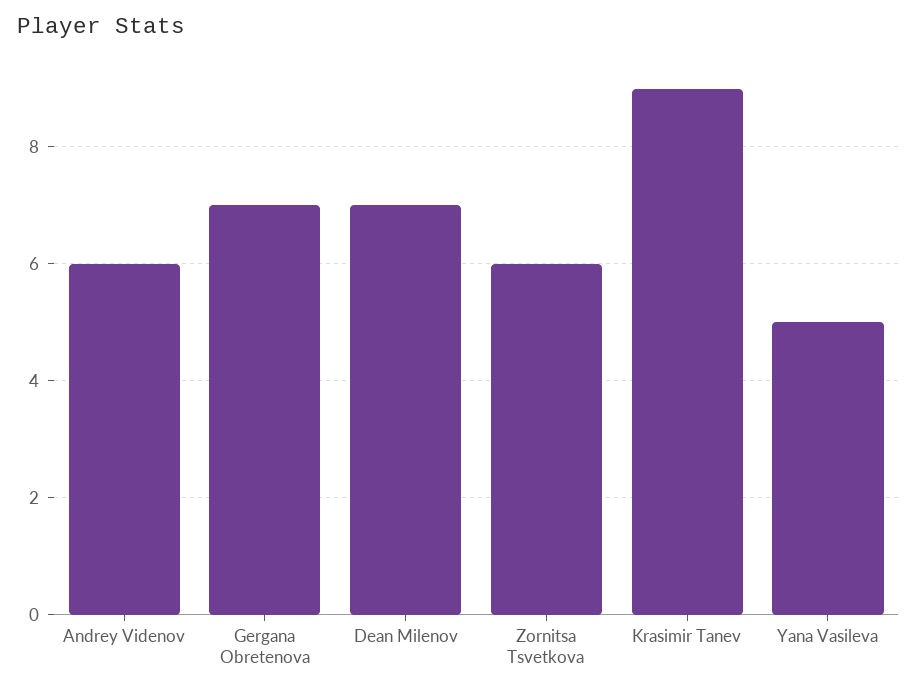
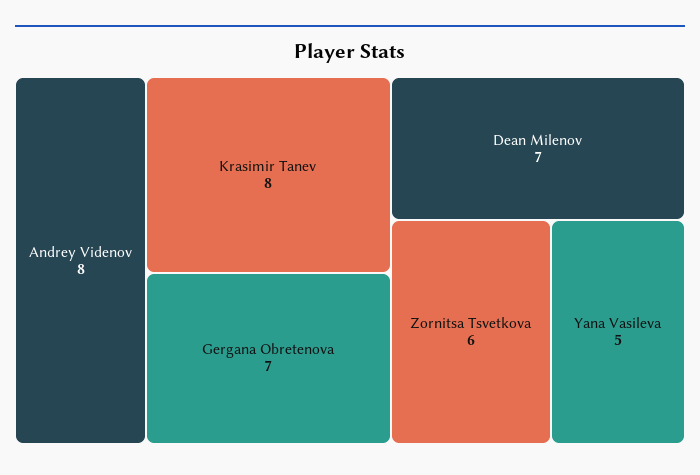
  {
-   "Andrey Videnov": 6,
+   "Andrey Videnov": 8,
    "Gergana Obretenova": 7,
    "Dean Milenov": 7,
    "Zornitsa Tsvetkova": 6,
-   "Krasimir Tanev": 9,
+   "Krasimir Tanev": 8,
    "Yana Vasileva": 5
  }

